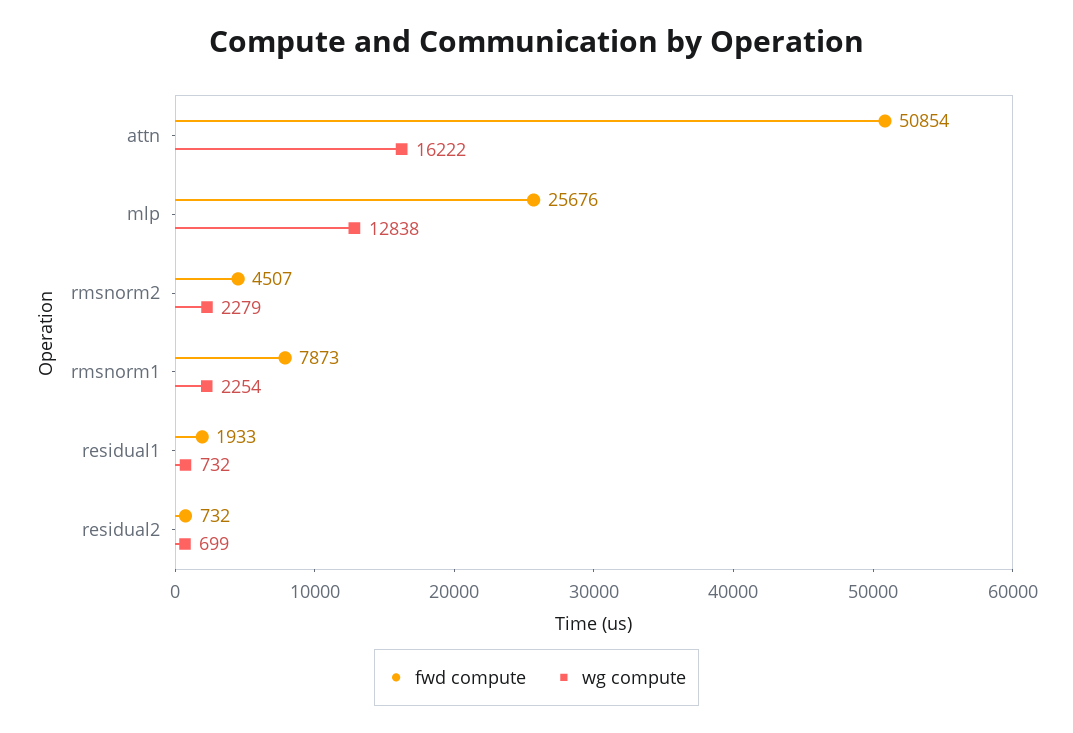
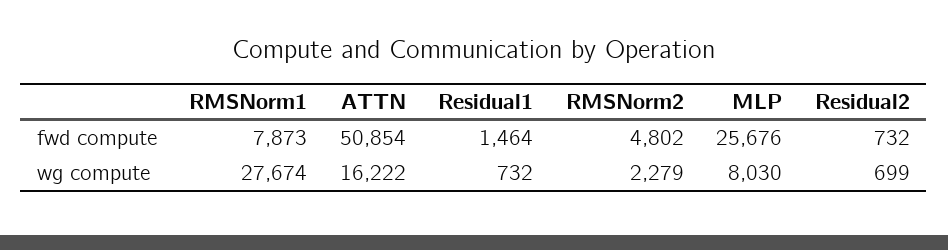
  {
    "fwd compute": {
      "attn": 50854,
      "mlp": 25676,
-     "rmsnorm2": 4507,
+     "rmsnorm2": 4802,
      "rmsnorm1": 7873,
-     "residual1": 1933,
+     "residual1": 1464,
      "residual2": 732
    },
    "wg compute": {
      "attn": 16222,
-     "mlp": 12838,
+     "mlp": 8030,
      "rmsnorm2": 2279,
-     "rmsnorm1": 2254,
+     "rmsnorm1": 27674,
      "residual1": 732,
      "residual2": 699
    }
  }

